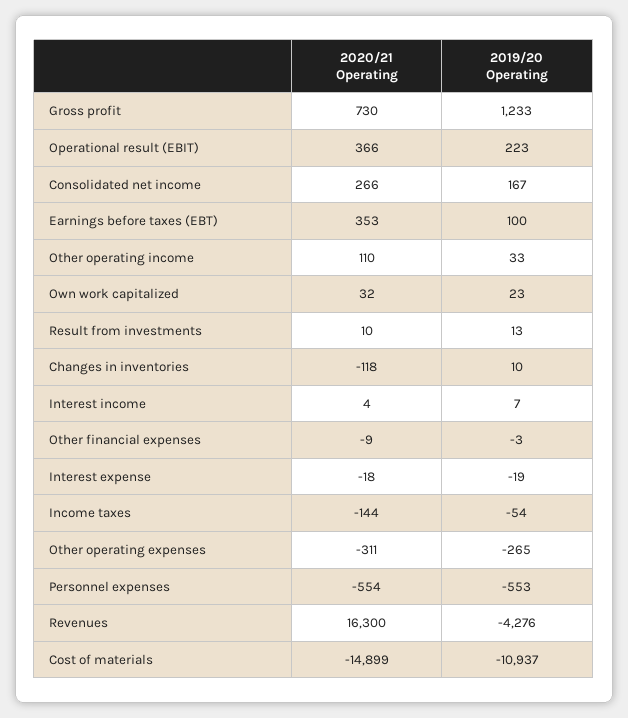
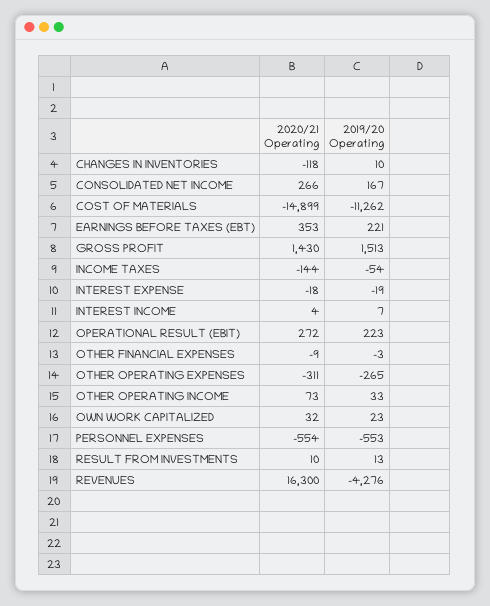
  {
    "2020/21 Operating": {
-     "Gross profit": 730,
+     "Gross profit": 1430,
-     "Operational result (EBIT)": 366,
+     "Operational result (EBIT)": 272,
      "Consolidated net income": 266,
      "Earnings before taxes (EBT)": 353,
-     "Other operating income": 110,
+     "Other operating income": 73,
      "Own work capitalized": 32,
      "Result from investments": 10,
      "Changes in inventories": -118,
      "Interest income": 4,
      "Other financial expenses": -9,
      "Interest expense": -18,
      "Income taxes": -144,
      "Other operating expenses": -311,
      "Personnel expenses": -554,
      "Revenues": 16300,
      "Cost of materials": -14899
    },
    "2019/20 Operating": {
-     "Gross profit": 1233,
+     "Gross profit": 1513,
      "Operational result (EBIT)": 223,
      "Consolidated net income": 167,
-     "Earnings before taxes (EBT)": 100,
+     "Earnings before taxes (EBT)": 221,
      "Other operating income": 33,
      "Own work capitalized": 23,
      "Result from investments": 13,
      "Changes in inventories": 10,
      "Interest income": 7,
      "Other financial expenses": -3,
      "Interest expense": -19,
      "Income taxes": -54,
      "Other operating expenses": -265,
      "Personnel expenses": -553,
      "Revenues": -4276,
-     "Cost of materials": -10937
+     "Cost of materials": -11262
    }
  }

